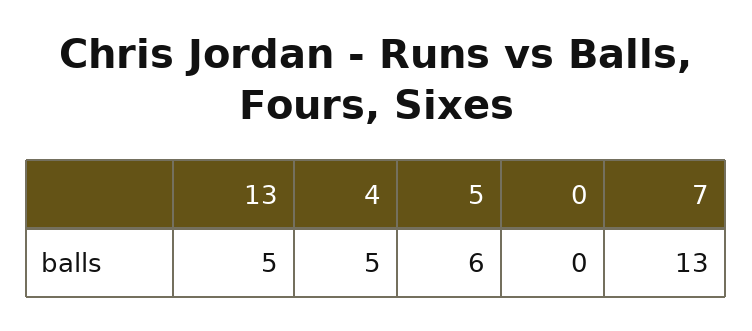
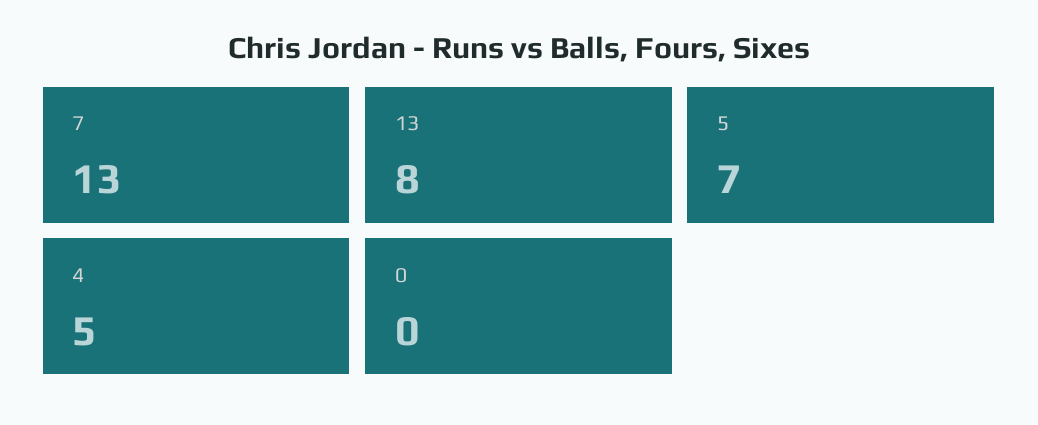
  {
-   "13": 5,
+   "13": 8,
    "4": 5,
-   "5": 6,
+   "5": 7,
    "0": 0,
    "7": 13
  }

